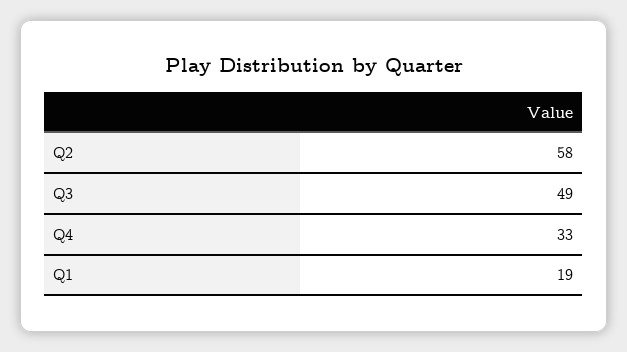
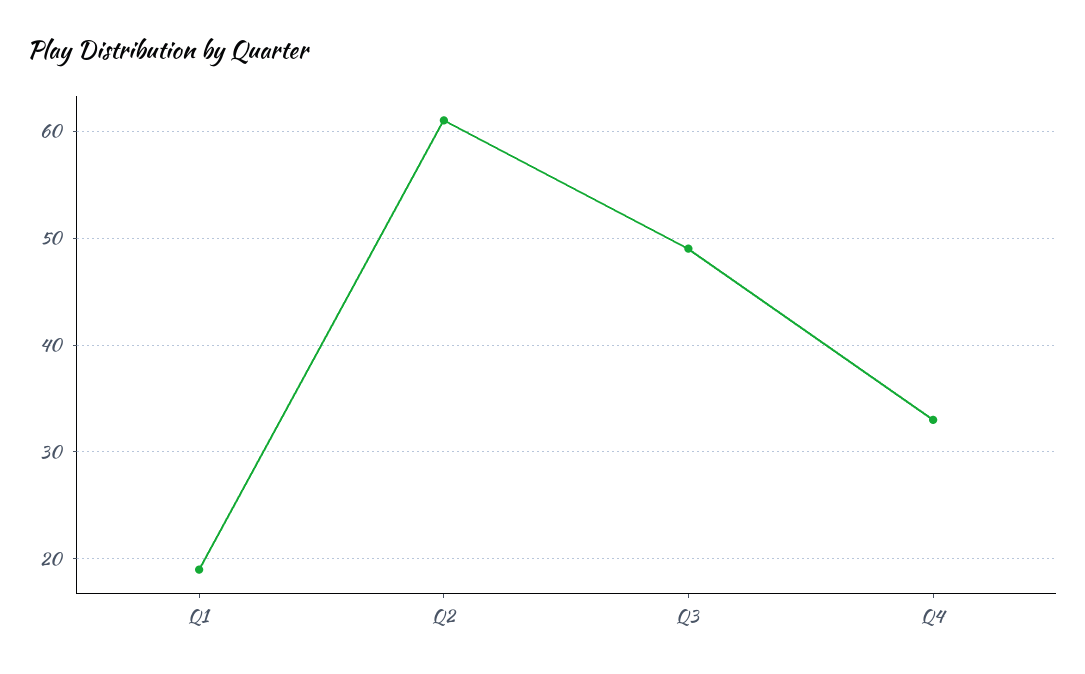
  {
-   "Q2": 58,
+   "Q2": 61,
    "Q3": 49,
    "Q4": 33,
    "Q1": 19
  }

